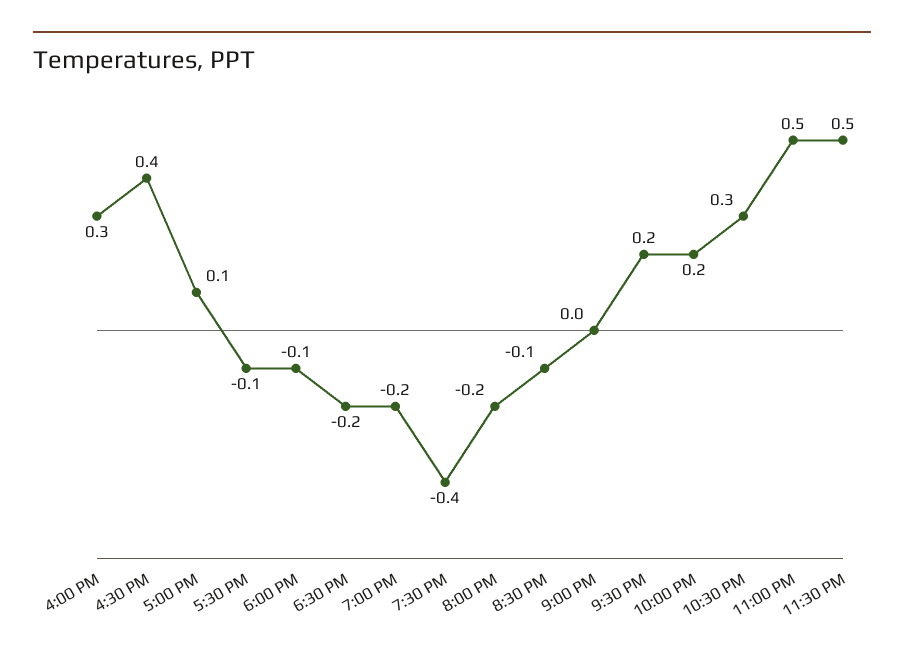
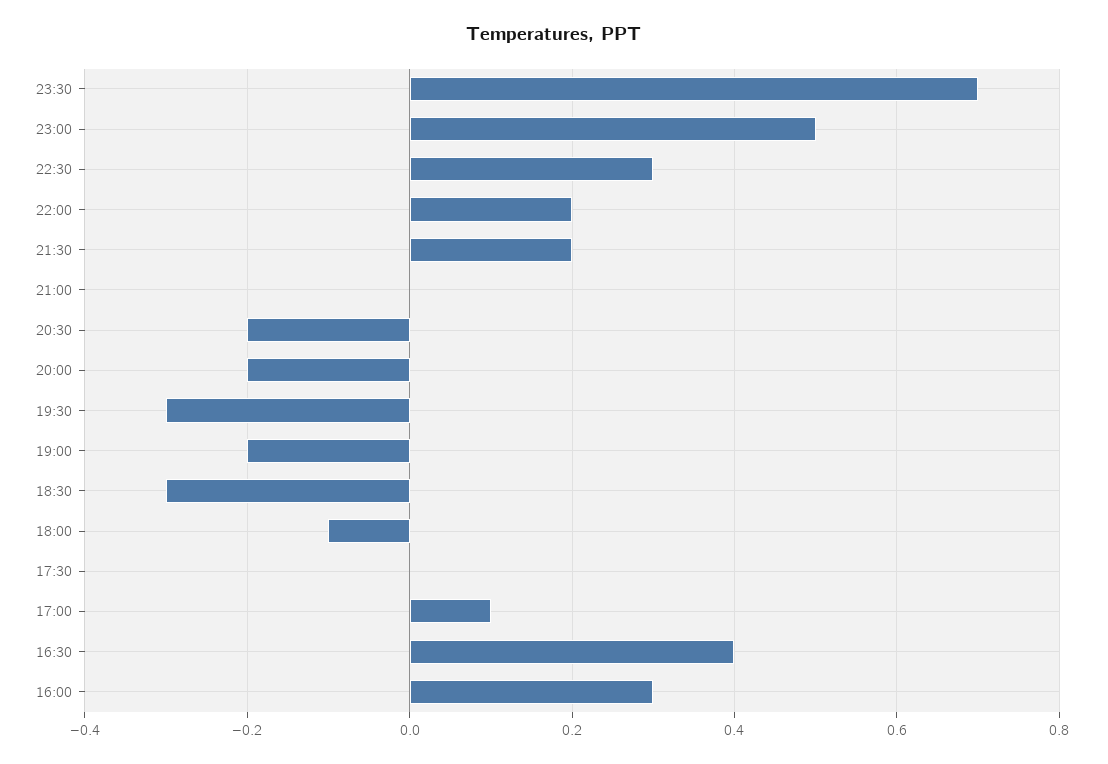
  {
    "4:00 PM": 0.3,
    "4:30 PM": 0.4,
    "5:00 PM": 0.1,
-   "5:30 PM": -0.1,
+   "5:30 PM": 0,
    "6:00 PM": -0.1,
-   "6:30 PM": -0.2,
+   "6:30 PM": -0.3,
    "7:00 PM": -0.2,
-   "7:30 PM": -0.4,
+   "7:30 PM": -0.3,
    "8:00 PM": -0.2,
-   "8:30 PM": -0.1,
+   "8:30 PM": -0.2,
    "9:00 PM": 0,
    "9:30 PM": 0.2,
    "10:00 PM": 0.2,
    "10:30 PM": 0.3,
    "11:00 PM": 0.5,
-   "11:30 PM": 0.5
+   "11:30 PM": 0.7
  }

